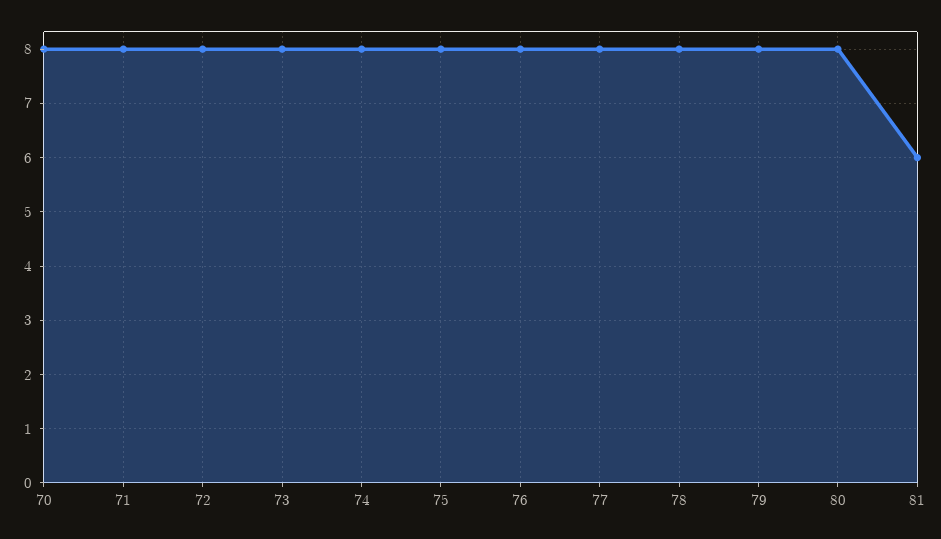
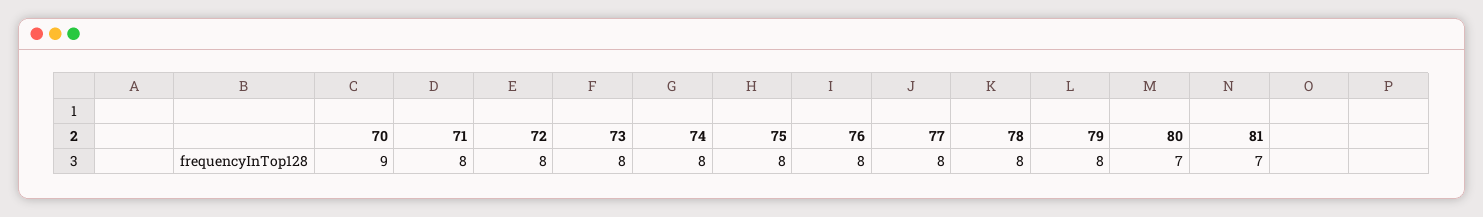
  {
-   "70": 8,
+   "70": 9,
    "71": 8,
    "72": 8,
    "73": 8,
    "74": 8,
    "75": 8,
    "76": 8,
    "77": 8,
    "78": 8,
    "79": 8,
-   "80": 8,
+   "80": 7,
-   "81": 6
+   "81": 7
  }

